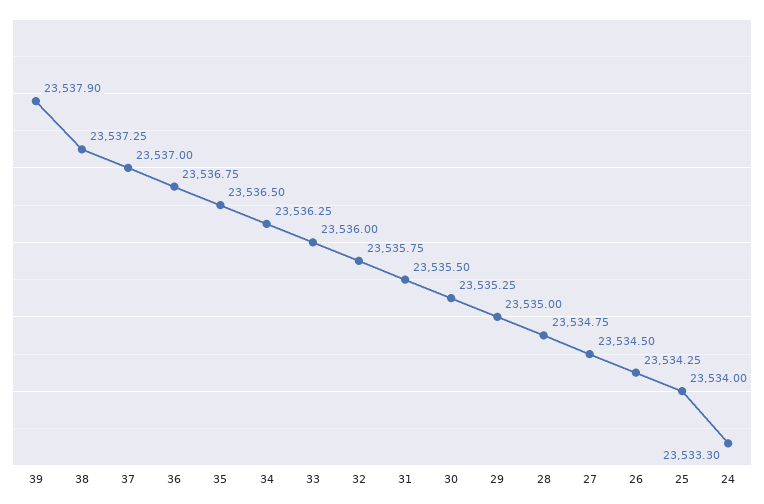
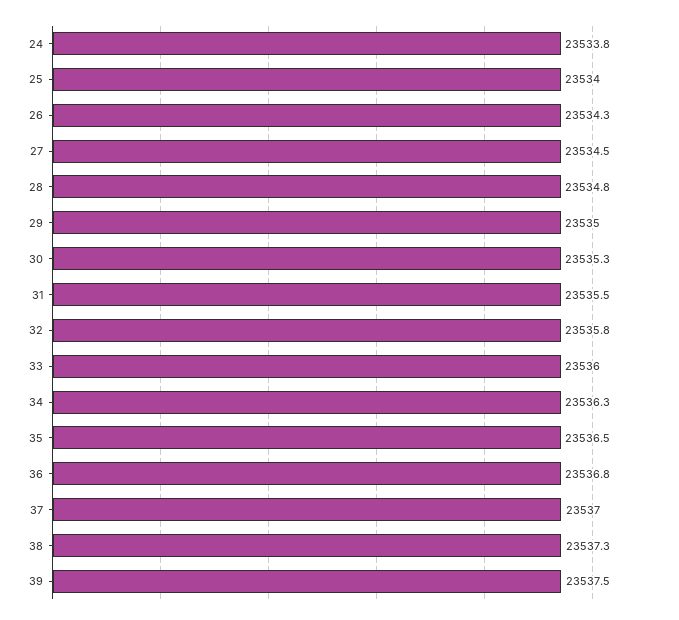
  {
-   "39": 23537.9,
+   "39": 23537.5,
    "38": 23537.25,
    "37": 23537,
    "36": 23536.75,
    "35": 23536.5,
    "34": 23536.25,
    "33": 23536,
    "32": 23535.75,
    "31": 23535.5,
    "30": 23535.25,
    "29": 23535,
    "28": 23534.75,
    "27": 23534.5,
    "26": 23534.25,
    "25": 23534,
-   "24": 23533.3
+   "24": 23533.8
  }

